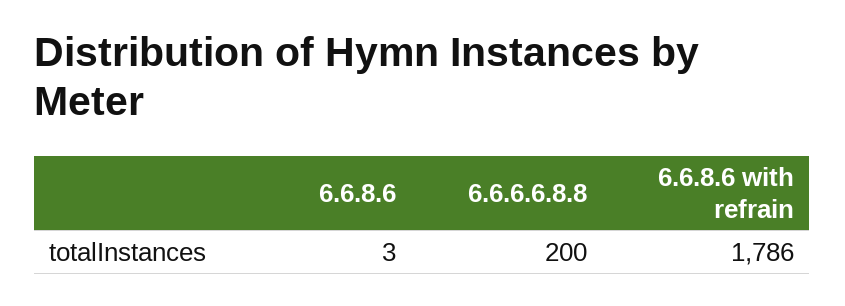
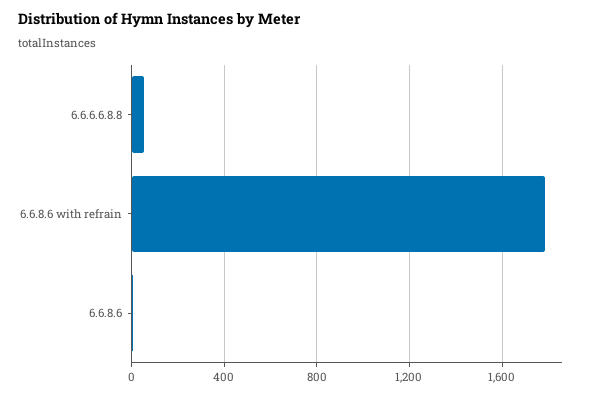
  {
    "6.6.8.6": 3,
-   "6.6.6.6.8.8": 200,
+   "6.6.6.6.8.8": 50,
    "6.6.8.6 with refrain": 1786
  }

